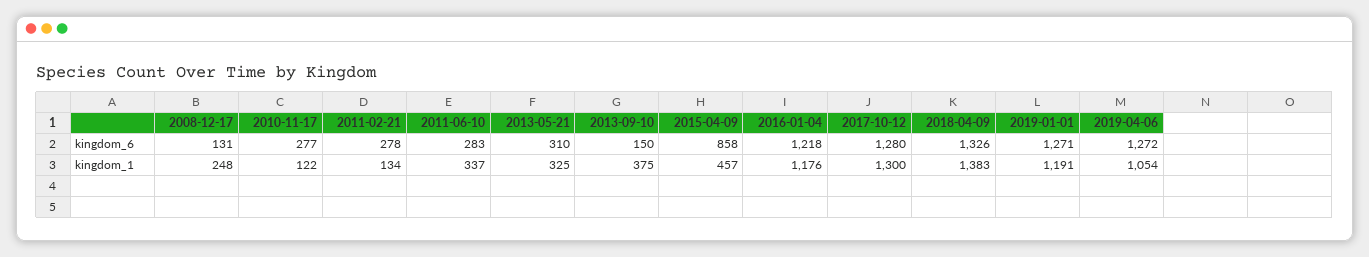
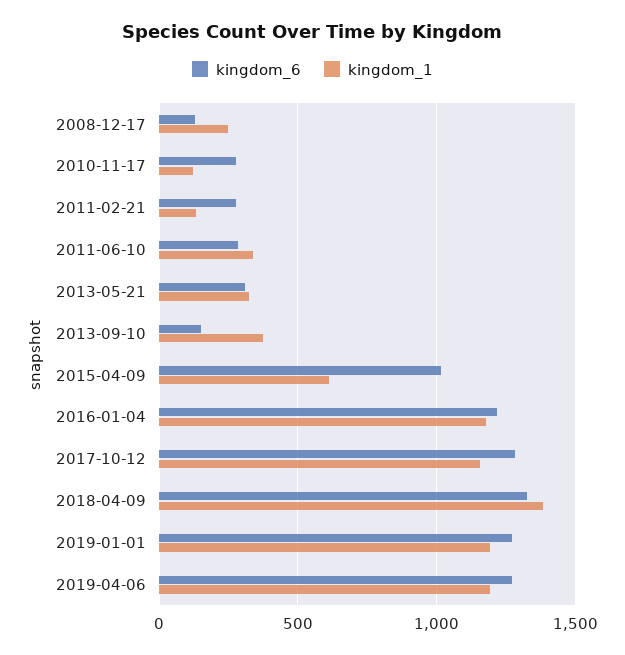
  {
    "kingdom_6": {
      "2008-12-17": 131,
      "2010-11-17": 277,
      "2011-02-21": 278,
      "2011-06-10": 283,
      "2013-05-21": 310,
      "2013-09-10": 150,
-     "2015-04-09": 858,
+     "2015-04-09": 1000,
      "2016-01-04": 1218,
      "2017-10-12": 1280,
      "2018-04-09": 1326,
      "2019-01-01": 1271,
      "2019-04-06": 1272
    },
    "kingdom_1": {
      "2008-12-17": 248,
      "2010-11-17": 122,
      "2011-02-21": 134,
      "2011-06-10": 337,
      "2013-05-21": 325,
      "2013-09-10": 375,
-     "2015-04-09": 457,
+     "2015-04-09": 600,
      "2016-01-04": 1176,
-     "2017-10-12": 1300,
+     "2017-10-12": 1150,
      "2018-04-09": 1383,
      "2019-01-01": 1191,
-     "2019-04-06": 1054
+     "2019-04-06": 1200
    }
  }

